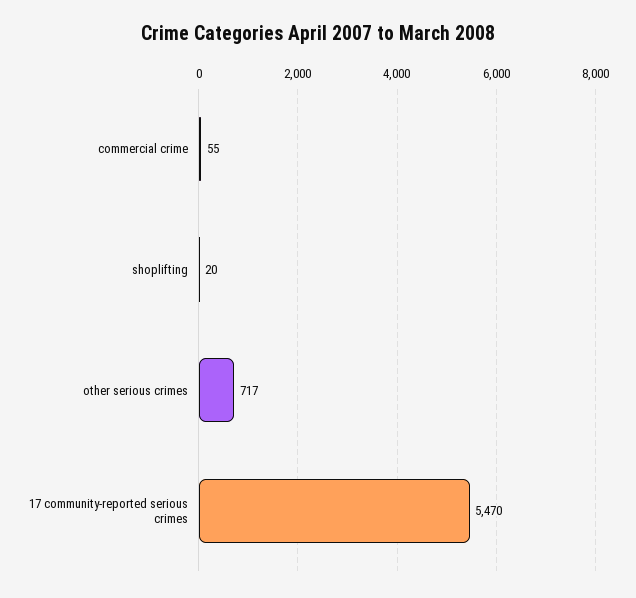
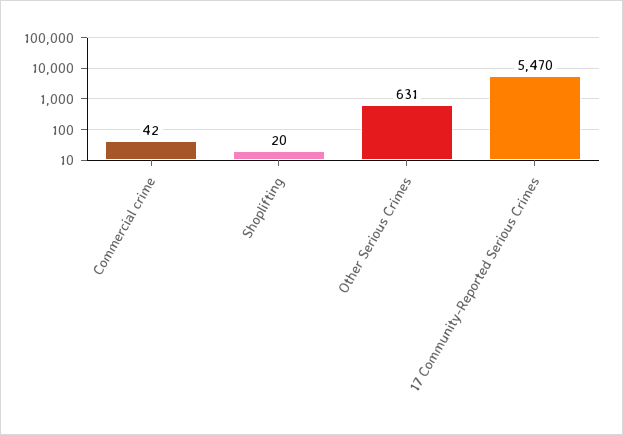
  {
-   "commercial crime": 55,
+   "commercial crime": 42,
    "shoplifting": 20,
-   "other serious crimes": 717,
+   "other serious crimes": 631,
    "17 community-reported serious crimes": 5470
  }

